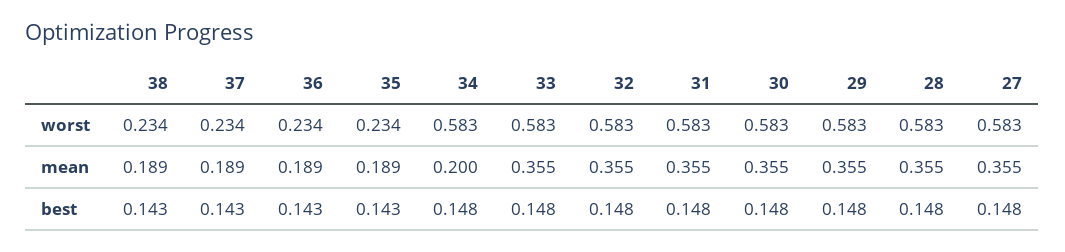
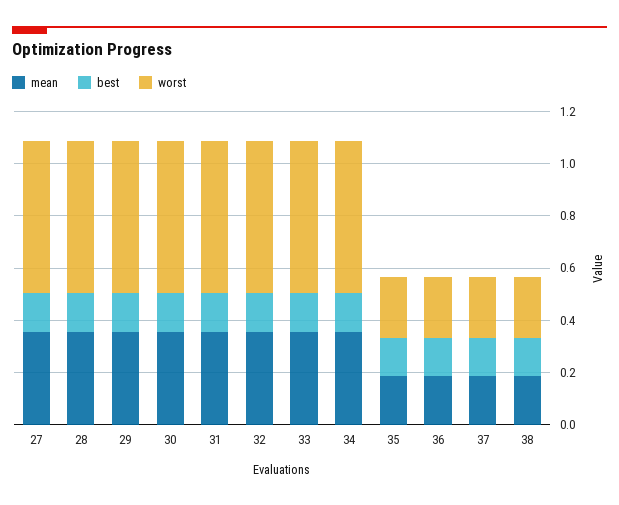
  {
    "worst": {
      "38": 0.234,
      "37": 0.234,
      "36": 0.234,
      "35": 0.234,
      "34": 0.583,
      "33": 0.583,
      "32": 0.583,
      "31": 0.583,
      "30": 0.583,
      "29": 0.583,
      "28": 0.583,
      "27": 0.583
    },
    "mean": {
      "38": 0.189,
      "37": 0.189,
      "36": 0.189,
      "35": 0.189,
-     "34": 0.2,
+     "34": 0.35,
      "33": 0.355,
      "32": 0.355,
      "31": 0.355,
      "30": 0.355,
      "29": 0.355,
      "28": 0.355,
      "27": 0.355
    },
    "best": {
      "38": 0.143,
      "37": 0.143,
      "36": 0.143,
      "35": 0.143,
      "34": 0.148,
      "33": 0.148,
      "32": 0.148,
      "31": 0.148,
      "30": 0.148,
      "29": 0.148,
      "28": 0.148,
      "27": 0.148
    }
  }

